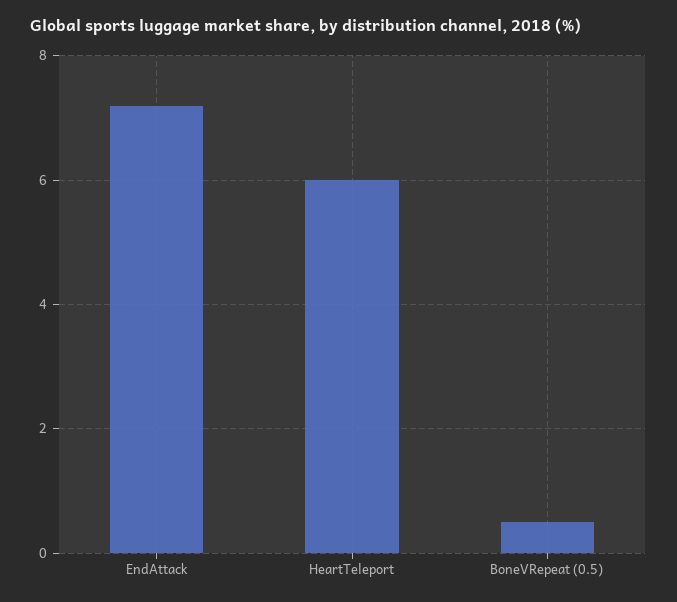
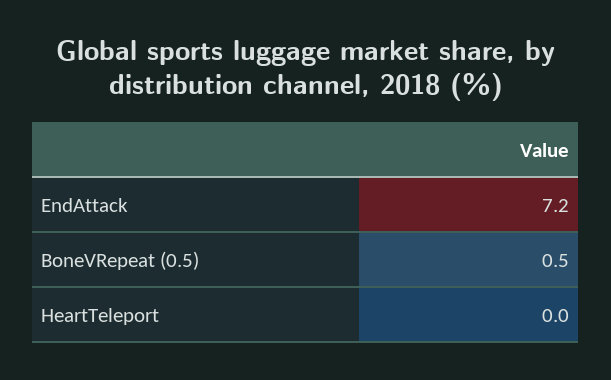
  {
    "EndAttack": 7.2,
-   "HeartTeleport": 6,
+   "HeartTeleport": 0,
    "BoneVRepeat (0.5)": 0.5
  }

